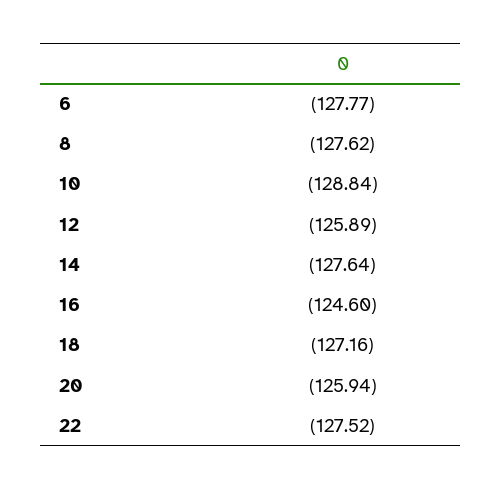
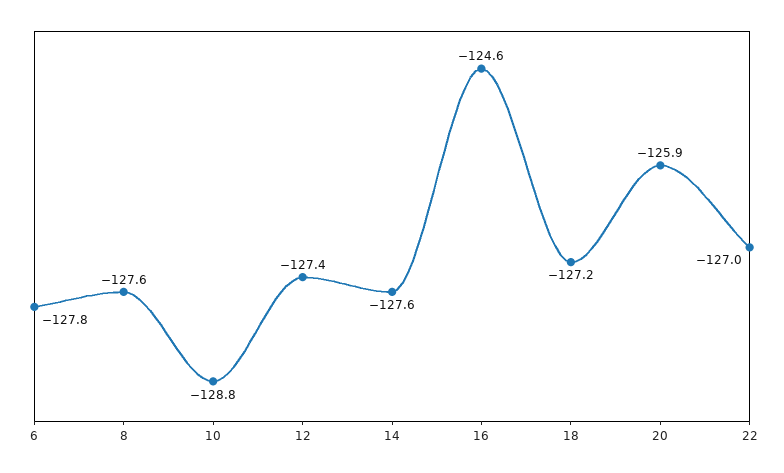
  {
    "6": -127.77,
    "8": -127.62,
    "10": -128.84,
-   "12": -125.89,
+   "12": -127.4,
    "14": -127.64,
    "16": -124.6,
    "18": -127.16,
    "20": -125.94,
-   "22": -127.52
+   "22": -127
  }

